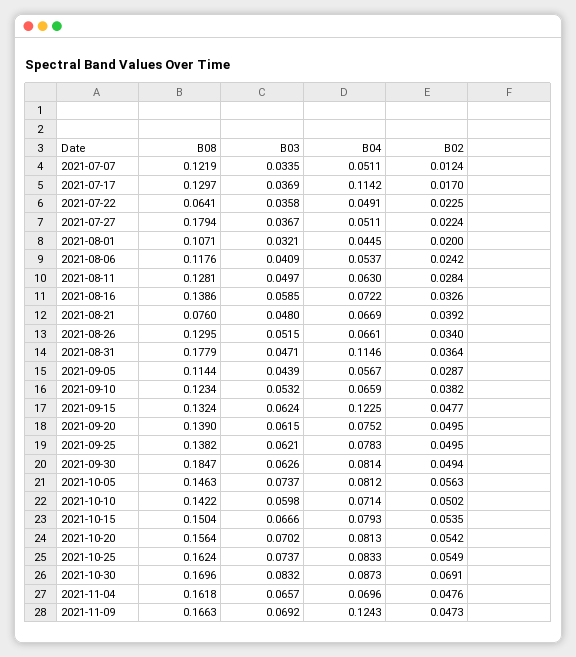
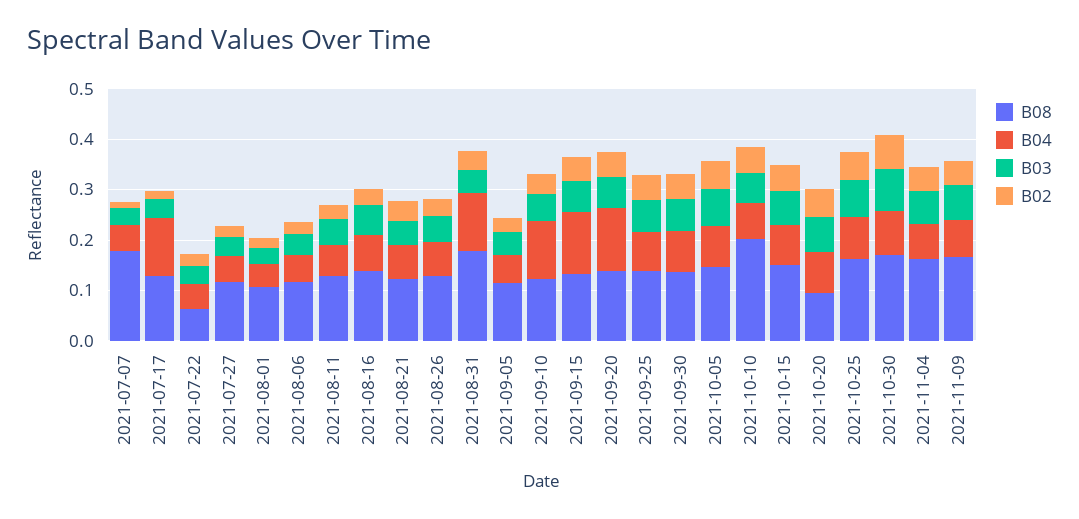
  {
    "B08": {
-     "2021-07-07": 0.1219,
+     "2021-07-07": 0.18,
      "2021-07-17": 0.1297,
      "2021-07-22": 0.0641,
-     "2021-07-27": 0.1794,
+     "2021-07-27": 0.12,
      "2021-08-01": 0.1071,
      "2021-08-06": 0.1176,
      "2021-08-11": 0.1281,
      "2021-08-16": 0.1386,
-     "2021-08-21": 0.076,
+     "2021-08-21": 0.12,
      "2021-08-26": 0.1295,
      "2021-08-31": 0.1779,
      "2021-09-05": 0.1144,
      "2021-09-10": 0.1234,
      "2021-09-15": 0.1324,
      "2021-09-20": 0.139,
      "2021-09-25": 0.1382,
-     "2021-09-30": 0.1847,
+     "2021-09-30": 0.14,
      "2021-10-05": 0.1463,
-     "2021-10-10": 0.1422,
+     "2021-10-10": 0.2,
      "2021-10-15": 0.1504,
-     "2021-10-20": 0.1564,
+     "2021-10-20": 0.1,
      "2021-10-25": 0.1624,
      "2021-10-30": 0.1696,
      "2021-11-04": 0.1618,
      "2021-11-09": 0.1663
    },
    "B03": {
      "2021-07-07": 0.0335,
      "2021-07-17": 0.0369,
      "2021-07-22": 0.0358,
      "2021-07-27": 0.0367,
      "2021-08-01": 0.0321,
      "2021-08-06": 0.0409,
      "2021-08-11": 0.0497,
      "2021-08-16": 0.0585,
      "2021-08-21": 0.048,
      "2021-08-26": 0.0515,
      "2021-08-31": 0.0471,
      "2021-09-05": 0.0439,
      "2021-09-10": 0.0532,
      "2021-09-15": 0.0624,
      "2021-09-20": 0.0615,
      "2021-09-25": 0.0621,
      "2021-09-30": 0.0626,
      "2021-10-05": 0.0737,
      "2021-10-10": 0.0598,
      "2021-10-15": 0.0666,
      "2021-10-20": 0.0702,
      "2021-10-25": 0.0737,
      "2021-10-30": 0.0832,
      "2021-11-04": 0.0657,
      "2021-11-09": 0.0692
    },
    "B04": {
      "2021-07-07": 0.0511,
      "2021-07-17": 0.1142,
      "2021-07-22": 0.0491,
      "2021-07-27": 0.0511,
      "2021-08-01": 0.0445,
      "2021-08-06": 0.0537,
      "2021-08-11": 0.063,
      "2021-08-16": 0.0722,
      "2021-08-21": 0.0669,
      "2021-08-26": 0.0661,
      "2021-08-31": 0.1146,
      "2021-09-05": 0.0567,
-     "2021-09-10": 0.0659,
+     "2021-09-10": 0.12,
      "2021-09-15": 0.1225,
-     "2021-09-20": 0.0752,
+     "2021-09-20": 0.12,
      "2021-09-25": 0.0783,
      "2021-09-30": 0.0814,
      "2021-10-05": 0.0812,
      "2021-10-10": 0.0714,
      "2021-10-15": 0.0793,
      "2021-10-20": 0.0813,
      "2021-10-25": 0.0833,
      "2021-10-30": 0.0873,
      "2021-11-04": 0.0696,
-     "2021-11-09": 0.1243
+     "2021-11-09": 0.08
    },
    "B02": {
      "2021-07-07": 0.0124,
      "2021-07-17": 0.017,
      "2021-07-22": 0.0225,
      "2021-07-27": 0.0224,
      "2021-08-01": 0.02,
      "2021-08-06": 0.0242,
      "2021-08-11": 0.0284,
      "2021-08-16": 0.0326,
      "2021-08-21": 0.0392,
      "2021-08-26": 0.034,
      "2021-08-31": 0.0364,
      "2021-09-05": 0.0287,
      "2021-09-10": 0.0382,
      "2021-09-15": 0.0477,
      "2021-09-20": 0.0495,
      "2021-09-25": 0.0495,
      "2021-09-30": 0.0494,
      "2021-10-05": 0.0563,
      "2021-10-10": 0.0502,
      "2021-10-15": 0.0535,
      "2021-10-20": 0.0542,
      "2021-10-25": 0.0549,
      "2021-10-30": 0.0691,
      "2021-11-04": 0.0476,
      "2021-11-09": 0.0473
    }
  }

